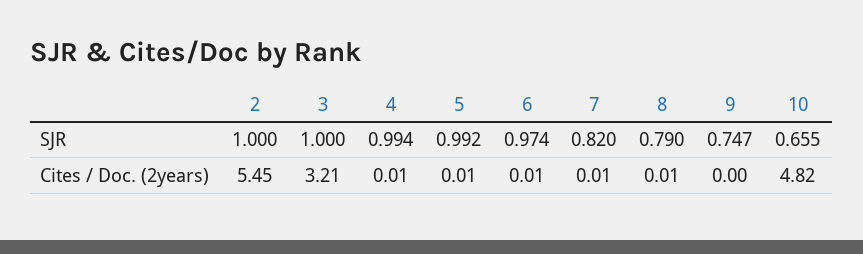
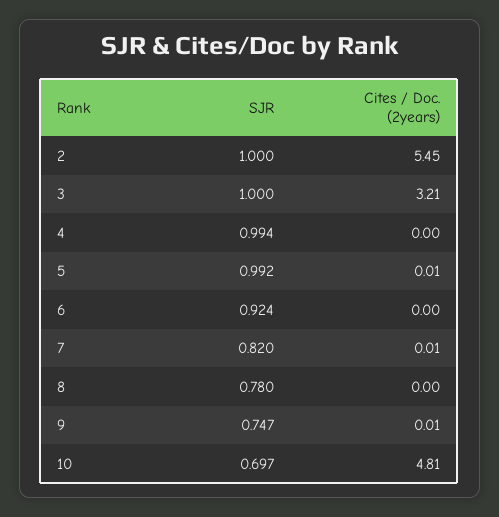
  {
    "2": {
      "SJR": 1,
      "Cites / Doc. (2years)": 5.45
    },
    "3": {
      "SJR": 1,
      "Cites / Doc. (2years)": 3.21
    },
    "4": {
      "SJR": 0.994,
-     "Cites / Doc. (2years)": 0.01
+     "Cites / Doc. (2years)": 0
    },
    "5": {
      "SJR": 0.992,
      "Cites / Doc. (2years)": 0.01
    },
    "6": {
-     "SJR": 0.974,
+     "SJR": 0.924,
-     "Cites / Doc. (2years)": 0.01
+     "Cites / Doc. (2years)": 0
    },
    "7": {
      "SJR": 0.82,
      "Cites / Doc. (2years)": 0.01
    },
    "8": {
-     "SJR": 0.79,
+     "SJR": 0.78,
-     "Cites / Doc. (2years)": 0.01
+     "Cites / Doc. (2years)": 0
    },
    "9": {
      "SJR": 0.747,
-     "Cites / Doc. (2years)": 0
+     "Cites / Doc. (2years)": 0.01
    },
    "10": {
-     "SJR": 0.655,
+     "SJR": 0.697,
-     "Cites / Doc. (2years)": 4.82
+     "Cites / Doc. (2years)": 4.81
    }
  }

